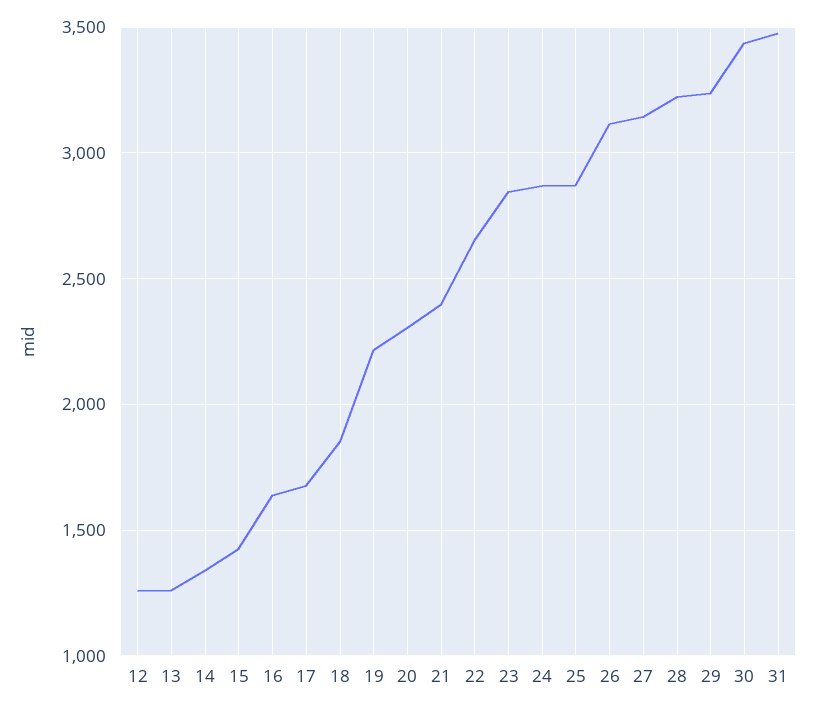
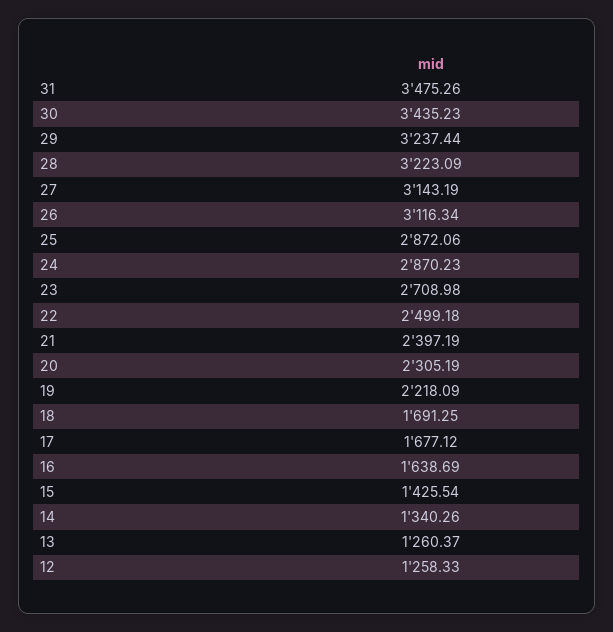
  {
    "12": 1258.33,
    "13": 1260.37,
    "14": 1340.26,
    "15": 1425.54,
    "16": 1638.69,
    "17": 1677.12,
-   "18": 1850,
+   "18": 1691.25,
    "19": 2218.09,
    "20": 2305.19,
    "21": 2397.19,
-   "22": 2650,
+   "22": 2499.18,
-   "23": 2850,
+   "23": 2708.98,
    "24": 2870.23,
    "25": 2872.06,
    "26": 3116.34,
    "27": 3143.19,
    "28": 3223.09,
    "29": 3237.44,
    "30": 3435.23,
    "31": 3475.26
  }

